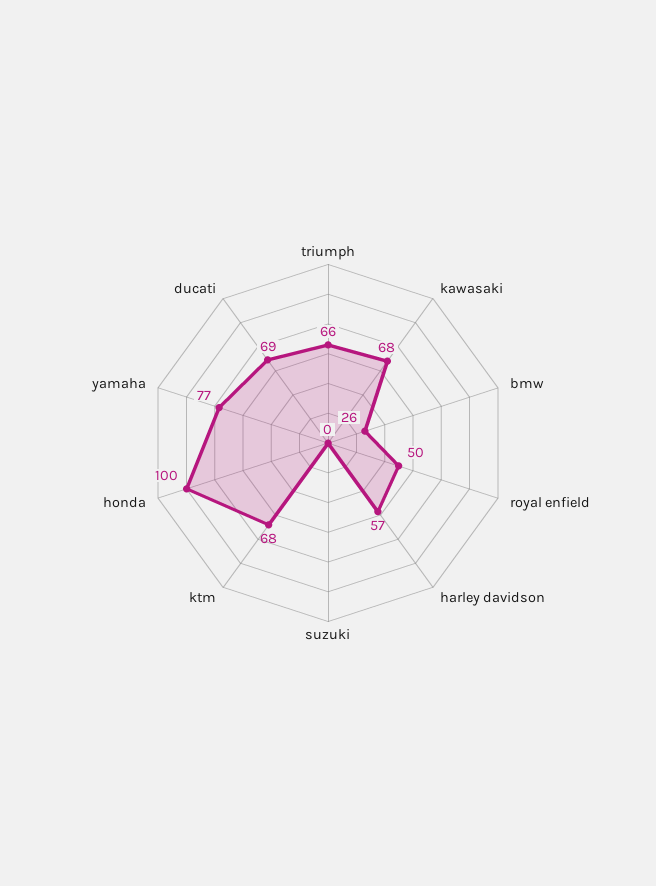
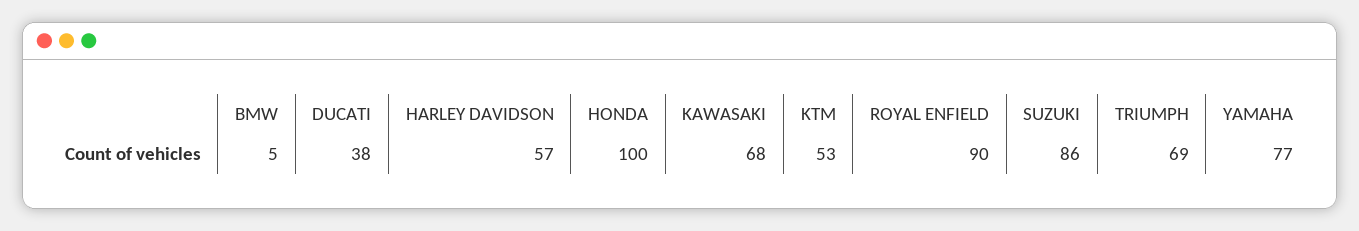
  {
-   "triumph": 66,
+   "triumph": 69,
    "kawasaki": 68,
-   "bmw": 26,
+   "bmw": 5,
-   "royal enfield": 50,
+   "royal enfield": 90,
    "harley davidson": 57,
-   "suzuki": 0,
+   "suzuki": 86,
-   "ktm": 68,
+   "ktm": 53,
    "honda": 100,
    "yamaha": 77,
-   "ducati": 69
+   "ducati": 38
  }

